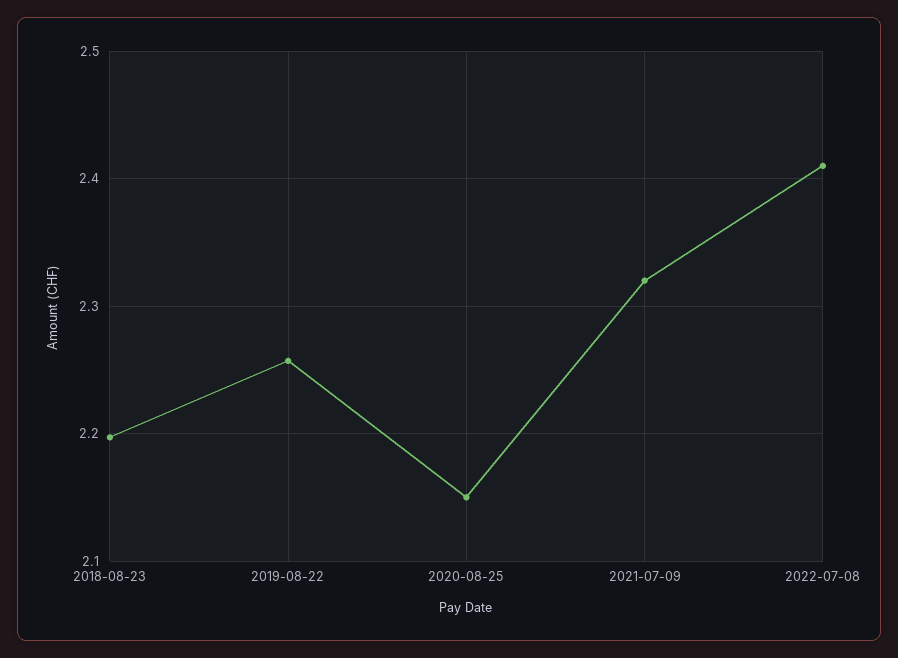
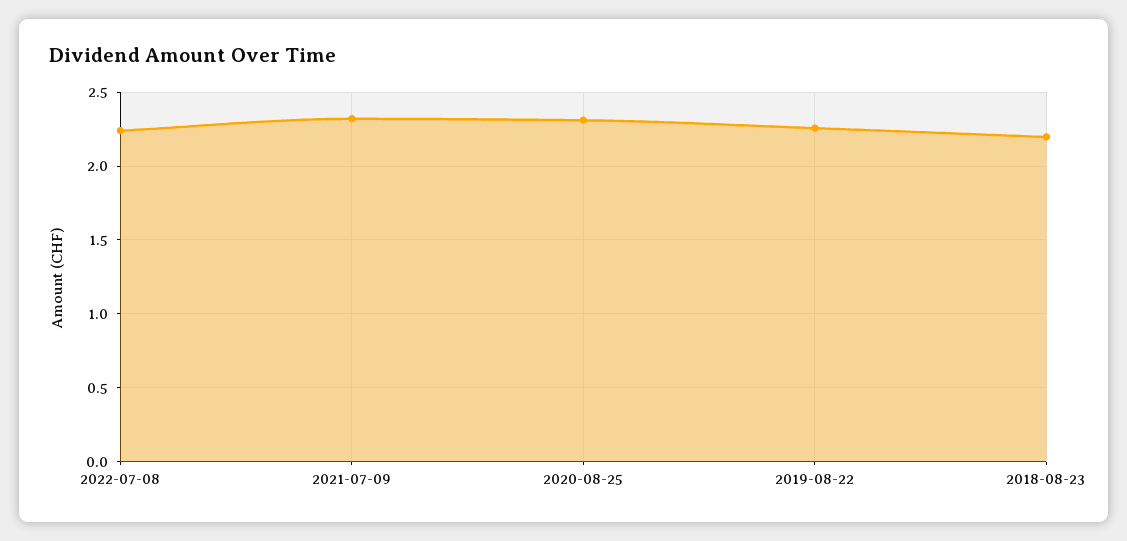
  {
    "2018-08-23": 2.2,
    "2019-08-22": 2.26,
-   "2020-08-25": 2.15,
+   "2020-08-25": 2.3,
    "2021-07-09": 2.32,
-   "2022-07-08": 2.41
+   "2022-07-08": 2.25
  }

